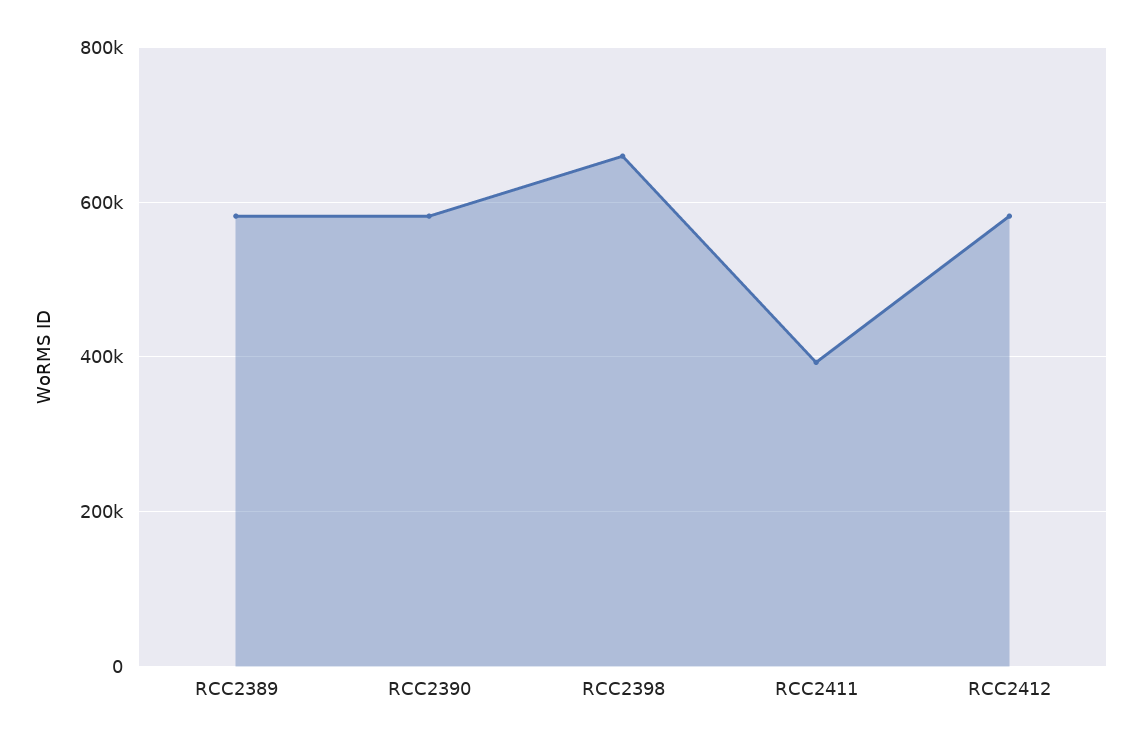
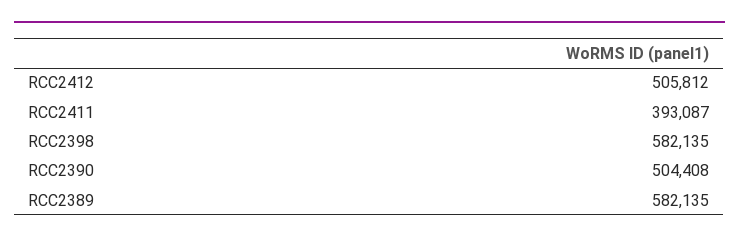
  {
    "RCC2389": 582135,
-   "RCC2390": 580000,
+   "RCC2390": 504408,
-   "RCC2398": 660000,
+   "RCC2398": 582135,
    "RCC2411": 393087,
-   "RCC2412": 580000
+   "RCC2412": 505812
  }

